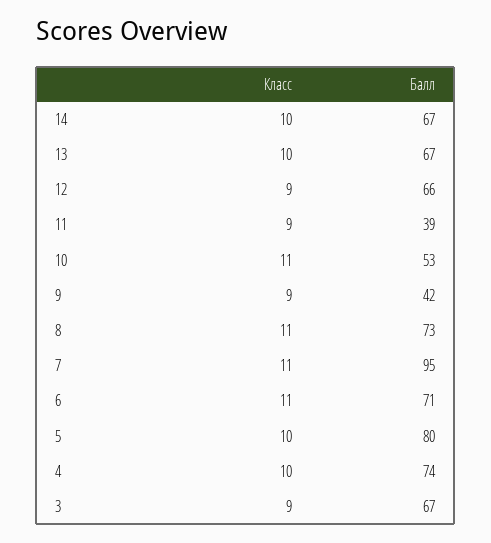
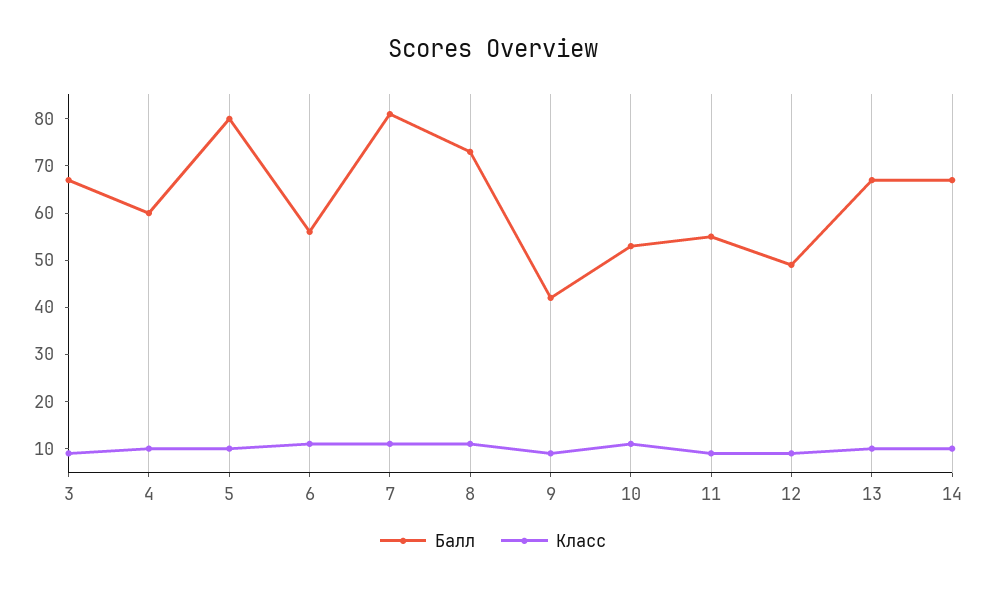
  {
    "Класс": {
      "14": 10,
      "13": 10,
      "12": 9,
      "11": 9,
      "10": 11,
      "9": 9,
      "8": 11,
      "7": 11,
      "6": 11,
      "5": 10,
      "4": 10,
      "3": 9
    },
    "Балл": {
      "14": 67,
      "13": 67,
-     "12": 66,
+     "12": 50,
-     "11": 39,
+     "11": 55,
      "10": 53,
      "9": 42,
      "8": 73,
-     "7": 95,
+     "7": 80,
-     "6": 71,
+     "6": 55,
      "5": 80,
-     "4": 74,
+     "4": 60,
      "3": 67
    }
  }

